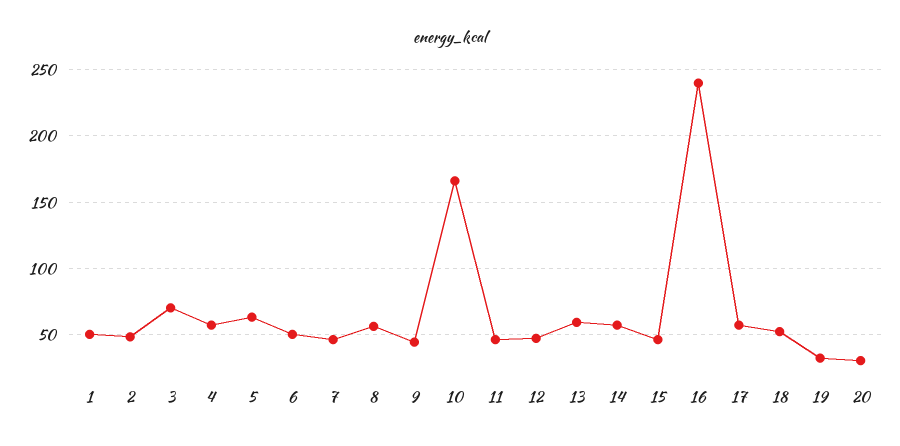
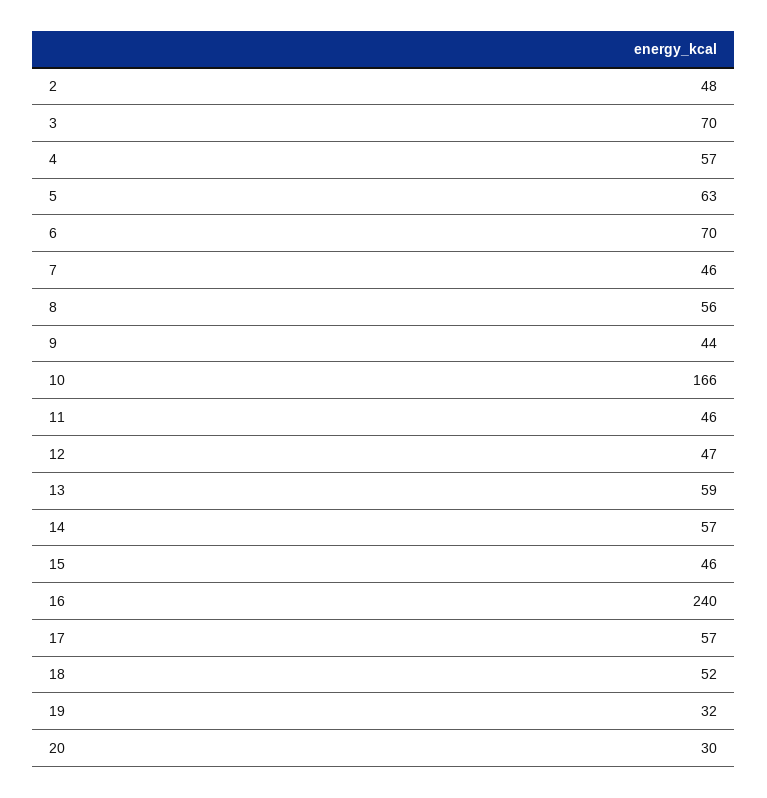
  {
-   "1": 50,
    "2": 48,
    "3": 70,
    "4": 57,
    "5": 63,
-   "6": 50,
+   "6": 70,
    "7": 46,
    "8": 56,
    "9": 44,
    "10": 166,
    "11": 46,
    "12": 47,
    "13": 59,
    "14": 57,
    "15": 46,
    "16": 240,
    "17": 57,
    "18": 52,
    "19": 32,
    "20": 30
  }

